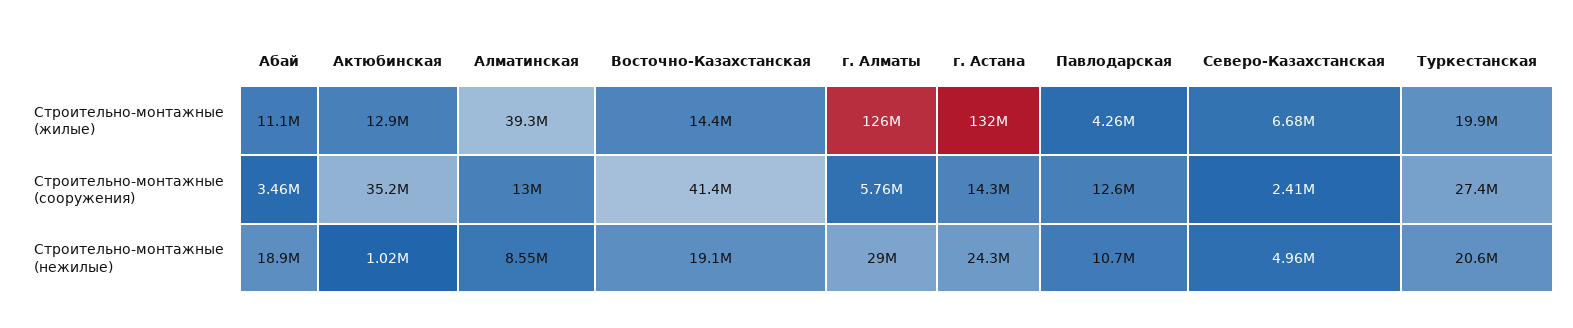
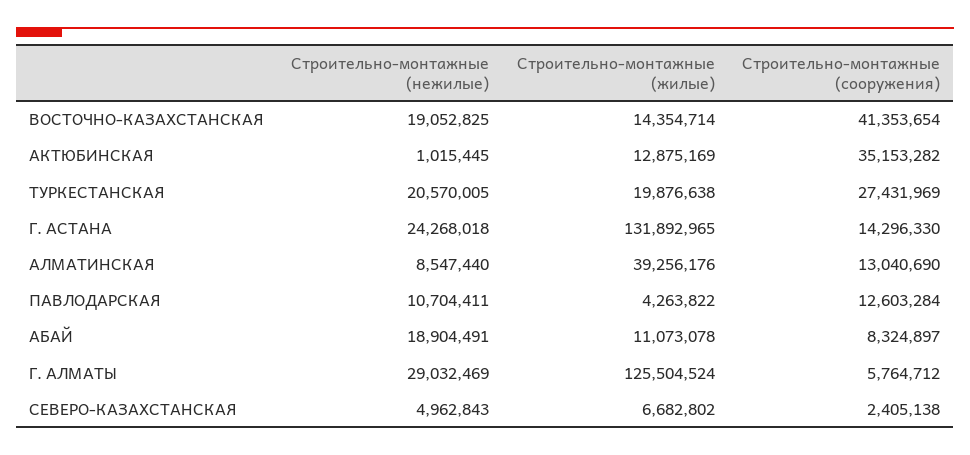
  {
    "Абай": {
      "Строительно-монтажные (жилые)": 11073078,
-     "Строительно-монтажные (сооружения)": 3460000,
+     "Строительно-монтажные (сооружения)": 8324897,
      "Строительно-монтажные (нежилые)": 18904491
    },
    "Актюбинская": {
      "Строительно-монтажные (жилые)": 12875169,
      "Строительно-монтажные (сооружения)": 35153282,
      "Строительно-монтажные (нежилые)": 1015445
    },
    "Алматинская": {
      "Строительно-монтажные (жилые)": 39256176,
      "Строительно-монтажные (сооружения)": 13040690,
      "Строительно-монтажные (нежилые)": 8547440
    },
    "Восточно-Казахстанская": {
      "Строительно-монтажные (жилые)": 14354714,
      "Строительно-монтажные (сооружения)": 41353654,
      "Строительно-монтажные (нежилые)": 19052825
    },
    "г. Алматы": {
      "Строительно-монтажные (жилые)": 125504524,
      "Строительно-монтажные (сооружения)": 5764712,
      "Строительно-монтажные (нежилые)": 29032469
    },
    "г. Астана": {
      "Строительно-монтажные (жилые)": 131892965,
      "Строительно-монтажные (сооружения)": 14296330,
      "Строительно-монтажные (нежилые)": 24268018
    },
    "Павлодарская": {
      "Строительно-монтажные (жилые)": 4263822,
      "Строительно-монтажные (сооружения)": 12603284,
      "Строительно-монтажные (нежилые)": 10704411
    },
    "Северо-Казахстанская": {
      "Строительно-монтажные (жилые)": 6682802,
      "Строительно-монтажные (сооружения)": 2405138,
      "Строительно-монтажные (нежилые)": 4962843
    },
    "Туркестанская": {
      "Строительно-монтажные (жилые)": 19876638,
      "Строительно-монтажные (сооружения)": 27431969,
      "Строительно-монтажные (нежилые)": 20570005
    }
  }

